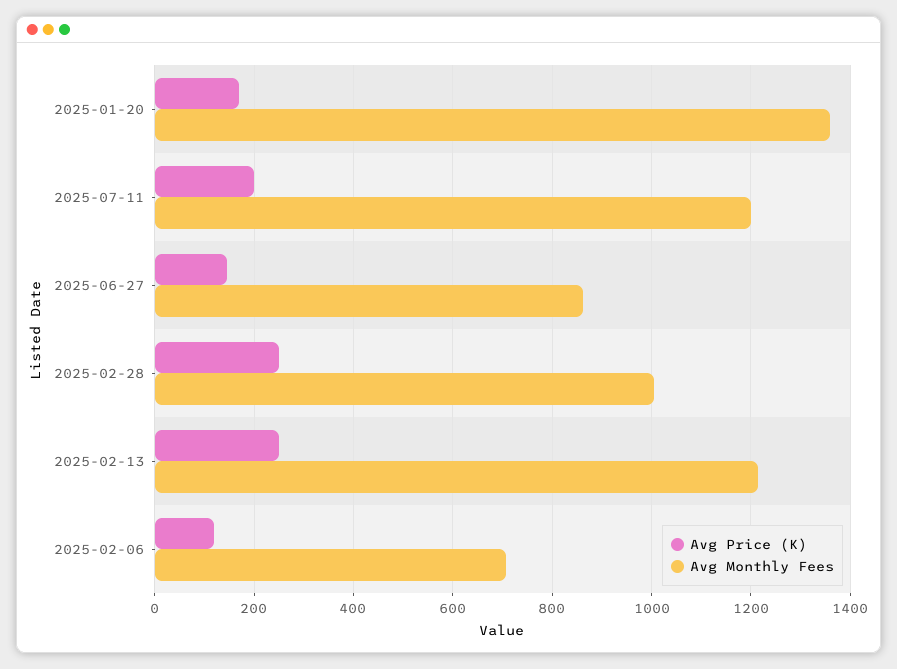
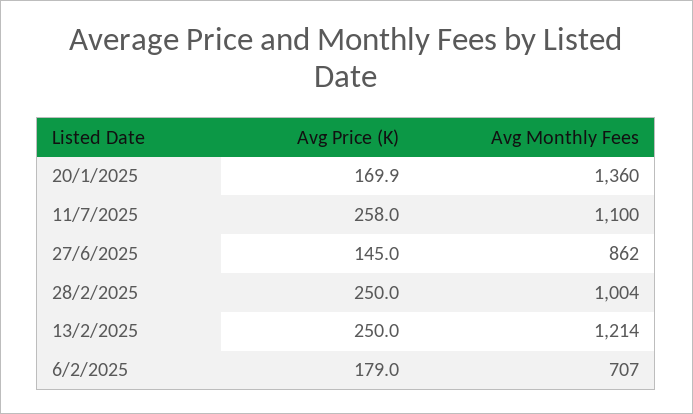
  {
    "Avg Price (K)": {
      "2025-01-20": 169.9,
-     "2025-07-11": 200,
+     "2025-07-11": 258,
      "2025-06-27": 145,
      "2025-02-28": 250,
      "2025-02-13": 250,
-     "2025-02-06": 120
+     "2025-02-06": 179
    },
    "Avg Monthly Fees": {
      "2025-01-20": 1360,
-     "2025-07-11": 1200,
+     "2025-07-11": 1100,
      "2025-06-27": 862,
      "2025-02-28": 1004,
      "2025-02-13": 1214,
      "2025-02-06": 707
    }
  }

